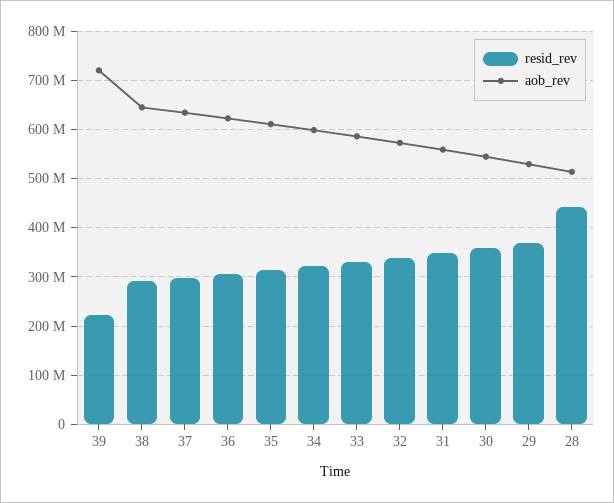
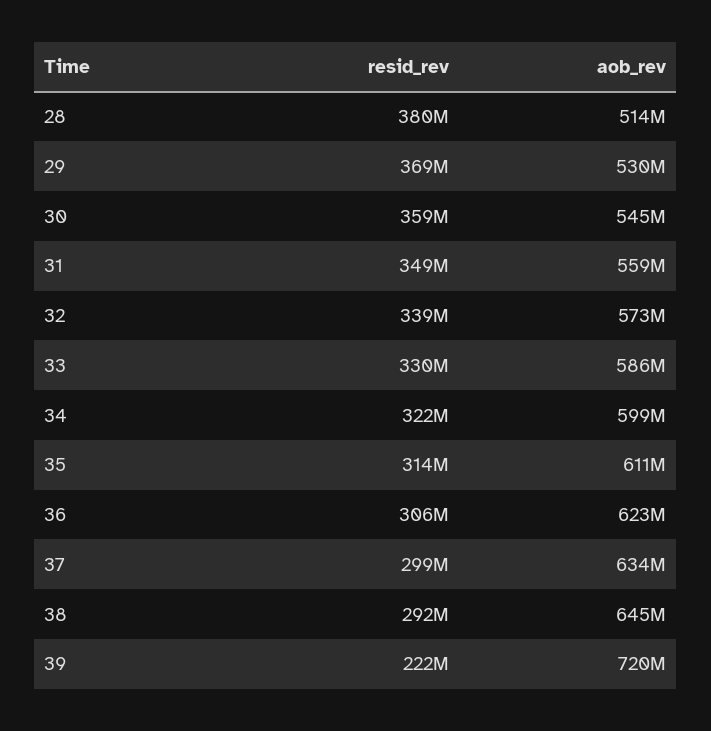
  {
    "resid_rev": {
      "39": 222000000,
      "38": 292000000,
      "37": 299000000,
      "36": 306000000,
      "35": 314000000,
      "34": 322000000,
      "33": 330000000,
      "32": 339000000,
      "31": 349000000,
      "30": 359000000,
      "29": 369000000,
-     "28": 440000000
+     "28": 380000000
    },
    "aob_rev": {
      "39": 720000000,
      "38": 645000000,
      "37": 634000000,
      "36": 623000000,
      "35": 611000000,
      "34": 599000000,
      "33": 586000000,
      "32": 573000000,
      "31": 559000000,
      "30": 545000000,
      "29": 530000000,
      "28": 514000000
    }
  }

